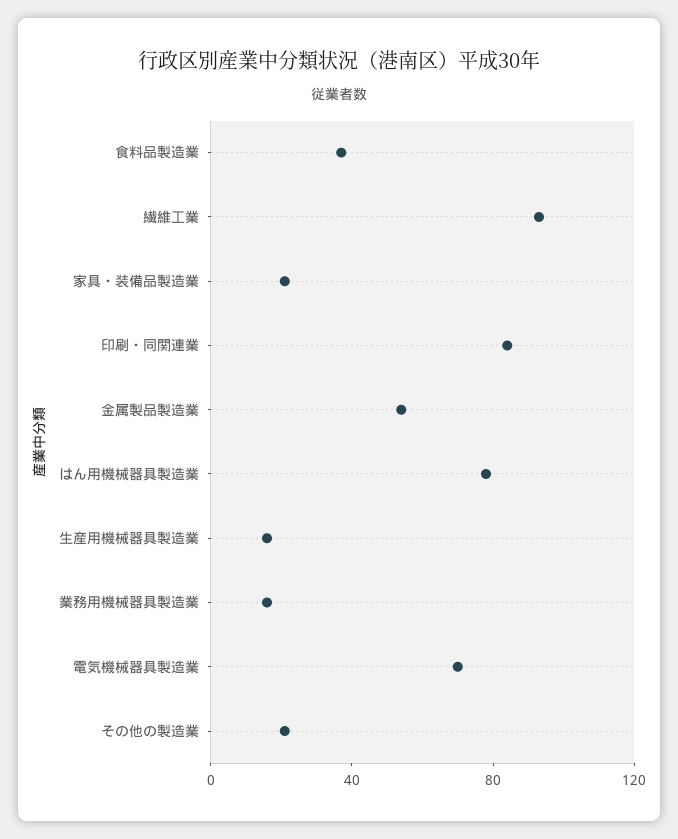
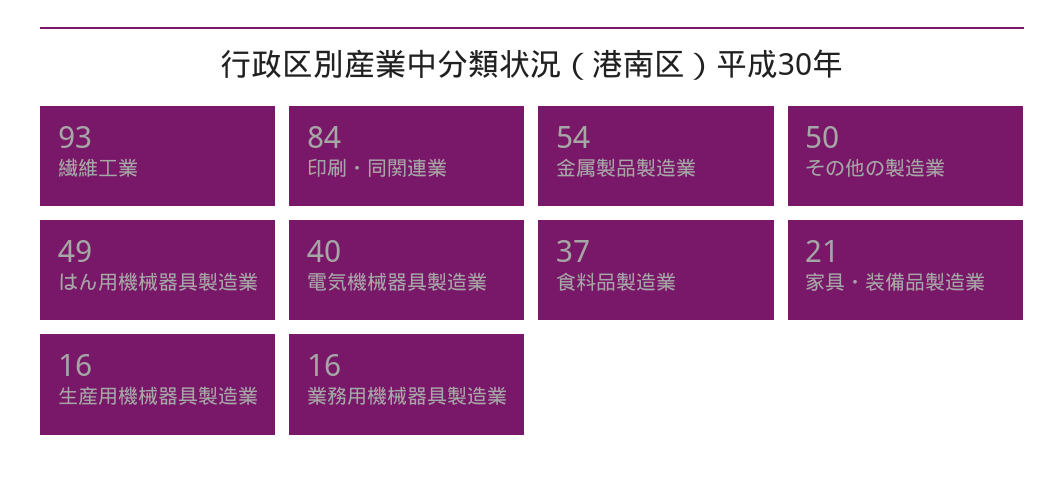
  {
    "食料品製造業": 37,
    "繊維工業": 93,
    "家具・装備品製造業": 21,
    "印刷・同関連業": 84,
    "金属製品製造業": 54,
-   "はん用機械器具製造業": 80,
+   "はん用機械器具製造業": 49,
    "生産用機械器具製造業": 16,
    "業務用機械器具製造業": 16,
-   "電気機械器具製造業": 70,
+   "電気機械器具製造業": 40,
-   "その他の製造業": 20
+   "その他の製造業": 50
  }

